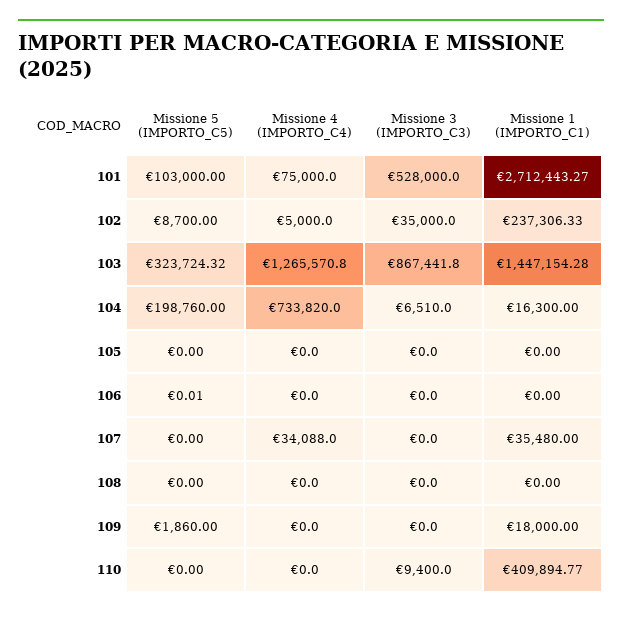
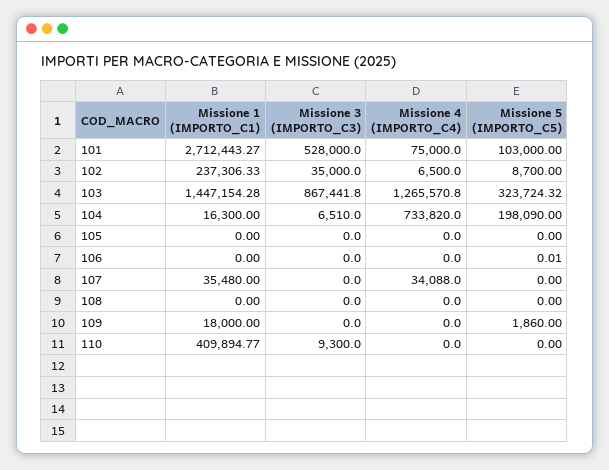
  {
    "Missione 5 (IMPORTO_C5)": {
      "101": 103000,
      "102": 8700,
      "103": 323724.32,
-     "104": 198760,
+     "104": 198090,
      "105": 0,
      "106": 0.01,
      "107": 0,
      "108": 0,
      "109": 1860,
      "110": 0
    },
    "Missione 4 (IMPORTO_C4)": {
      "101": 75000,
-     "102": 5000,
+     "102": 6500,
      "103": 1265570.8,
      "104": 733820,
      "105": 0,
      "106": 0,
      "107": 34088,
      "108": 0,
      "109": 0,
      "110": 0
    },
    "Missione 3 (IMPORTO_C3)": {
      "101": 528000,
      "102": 35000,
      "103": 867441.8,
      "104": 6510,
      "105": 0,
      "106": 0,
      "107": 0,
      "108": 0,
      "109": 0,
-     "110": 9400
+     "110": 9300
    },
    "Missione 1 (IMPORTO_C1)": {
      "101": 2712443.27,
      "102": 237306.33,
      "103": 1447154.28,
      "104": 16300,
      "105": 0,
      "106": 0,
      "107": 35480,
      "108": 0,
      "109": 18000,
      "110": 409894.77
    }
  }

